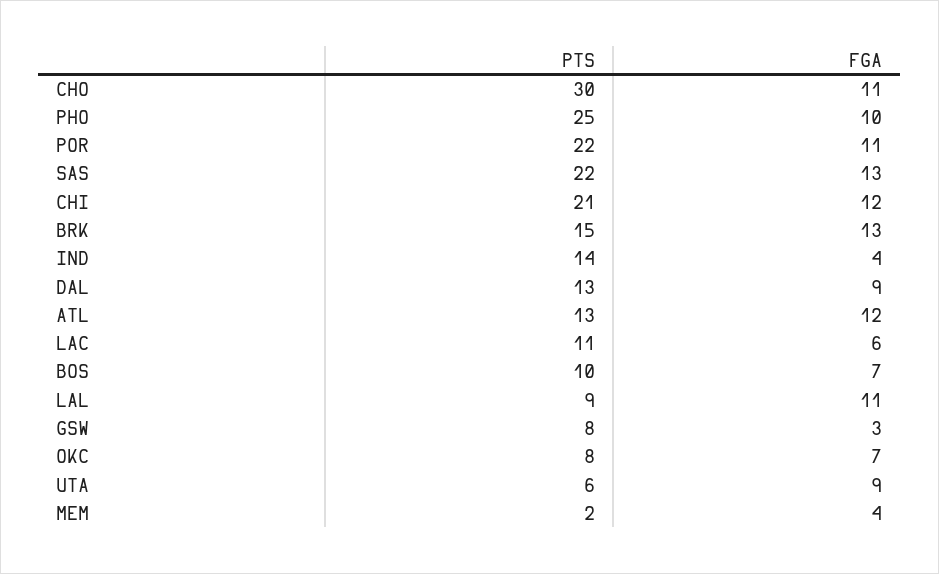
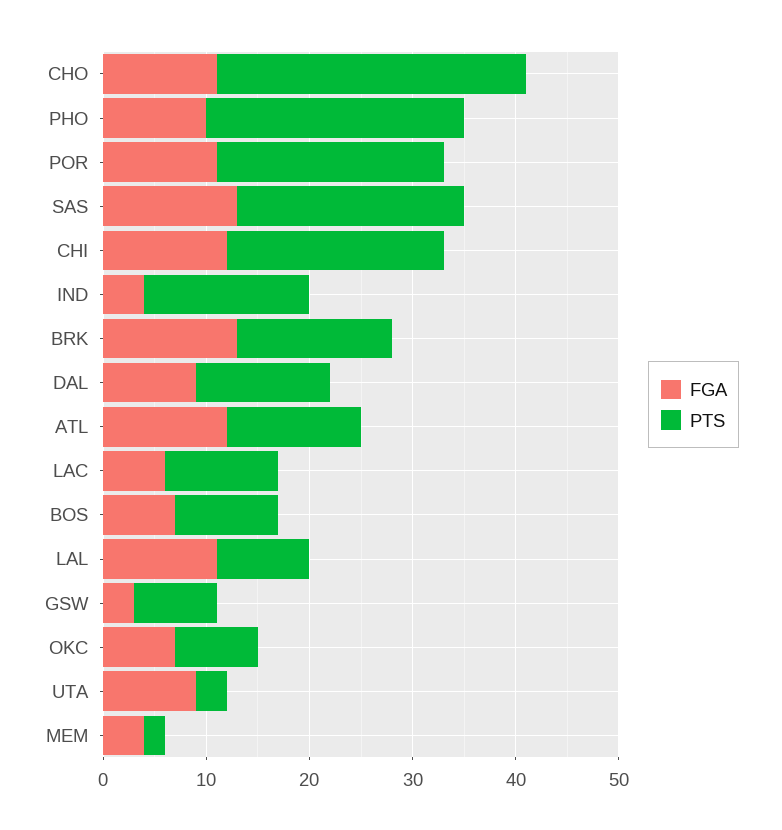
  {
    "PTS": {
      "CHO": 30,
      "PHO": 25,
      "POR": 22,
      "SAS": 22,
      "CHI": 21,
      "BRK": 15,
-     "IND": 14,
+     "IND": 16,
      "DAL": 13,
      "ATL": 13,
      "LAC": 11,
      "BOS": 10,
      "LAL": 9,
      "GSW": 8,
      "OKC": 8,
-     "UTA": 6,
+     "UTA": 3,
      "MEM": 2
    },
    "FGA": {
      "CHO": 11,
      "PHO": 10,
      "POR": 11,
      "SAS": 13,
      "CHI": 12,
      "BRK": 13,
      "IND": 4,
      "DAL": 9,
      "ATL": 12,
      "LAC": 6,
      "BOS": 7,
      "LAL": 11,
      "GSW": 3,
      "OKC": 7,
      "UTA": 9,
      "MEM": 4
    }
  }

